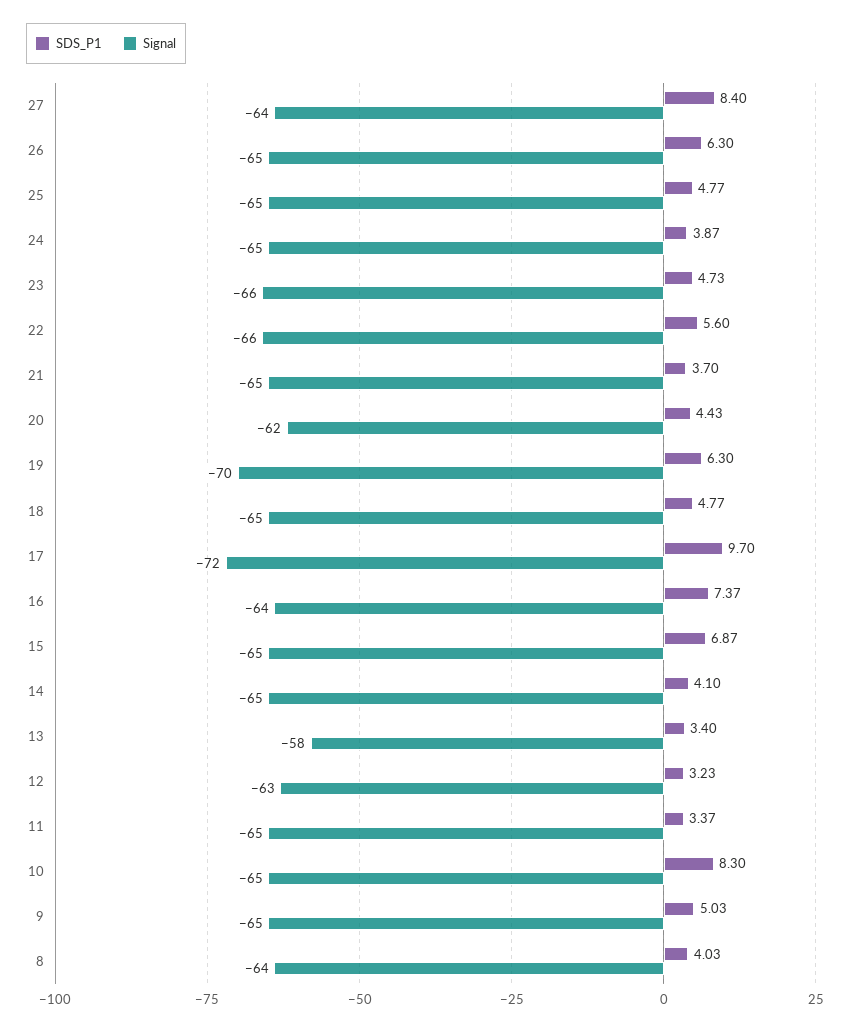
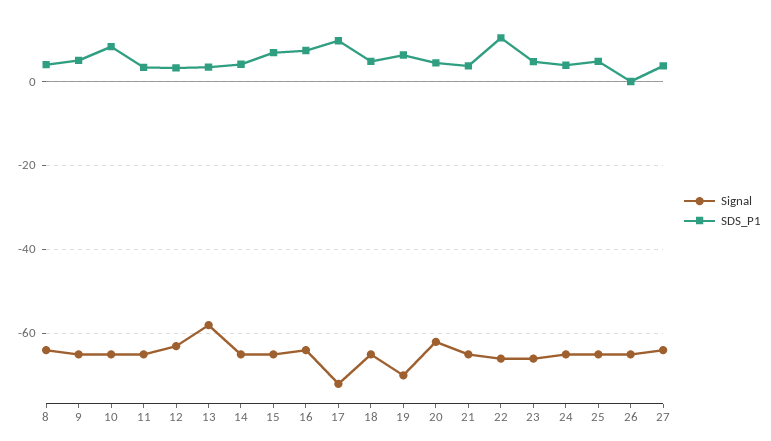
  {
    "SDS_P1": {
-     "27": 8.4,
+     "27": 4,
-     "26": 6.3,
+     "26": 0,
      "25": 4.77,
      "24": 3.87,
      "23": 4.73,
-     "22": 5.6,
+     "22": 10,
      "21": 3.7,
      "20": 4.43,
      "19": 6.3,
      "18": 4.77,
      "17": 9.7,
      "16": 7.37,
      "15": 6.87,
      "14": 4.1,
      "13": 3.4,
      "12": 3.23,
      "11": 3.37,
      "10": 8.3,
      "9": 5.03,
      "8": 4.03
    },
    "Signal": {
      "27": -64,
      "26": -65,
      "25": -65,
      "24": -65,
      "23": -66,
      "22": -66,
      "21": -65,
      "20": -62,
      "19": -70,
      "18": -65,
      "17": -72,
      "16": -64,
      "15": -65,
      "14": -65,
      "13": -58,
      "12": -63,
      "11": -65,
      "10": -65,
      "9": -65,
      "8": -64
    }
  }

